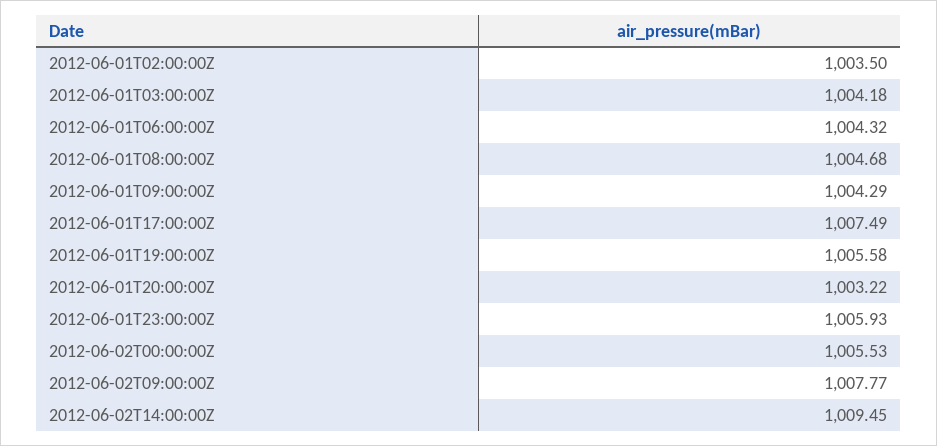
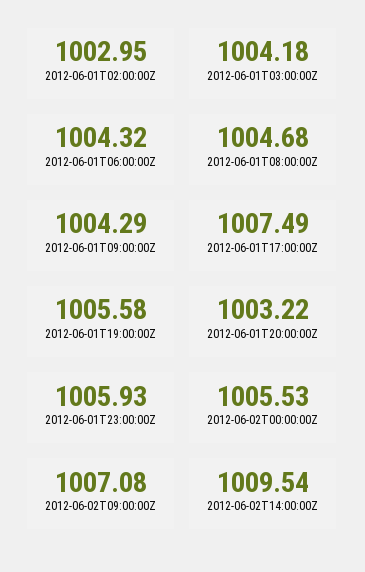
  {
-   "2012-06-01T02:00:00Z": 1003.5,
+   "2012-06-01T02:00:00Z": 1002.95,
    "2012-06-01T03:00:00Z": 1004.18,
    "2012-06-01T06:00:00Z": 1004.32,
    "2012-06-01T08:00:00Z": 1004.68,
    "2012-06-01T09:00:00Z": 1004.29,
    "2012-06-01T17:00:00Z": 1007.49,
    "2012-06-01T19:00:00Z": 1005.58,
    "2012-06-01T20:00:00Z": 1003.22,
    "2012-06-01T23:00:00Z": 1005.93,
    "2012-06-02T00:00:00Z": 1005.53,
-   "2012-06-02T09:00:00Z": 1007.77,
+   "2012-06-02T09:00:00Z": 1007.08,
-   "2012-06-02T14:00:00Z": 1009.45
+   "2012-06-02T14:00:00Z": 1009.54
  }

